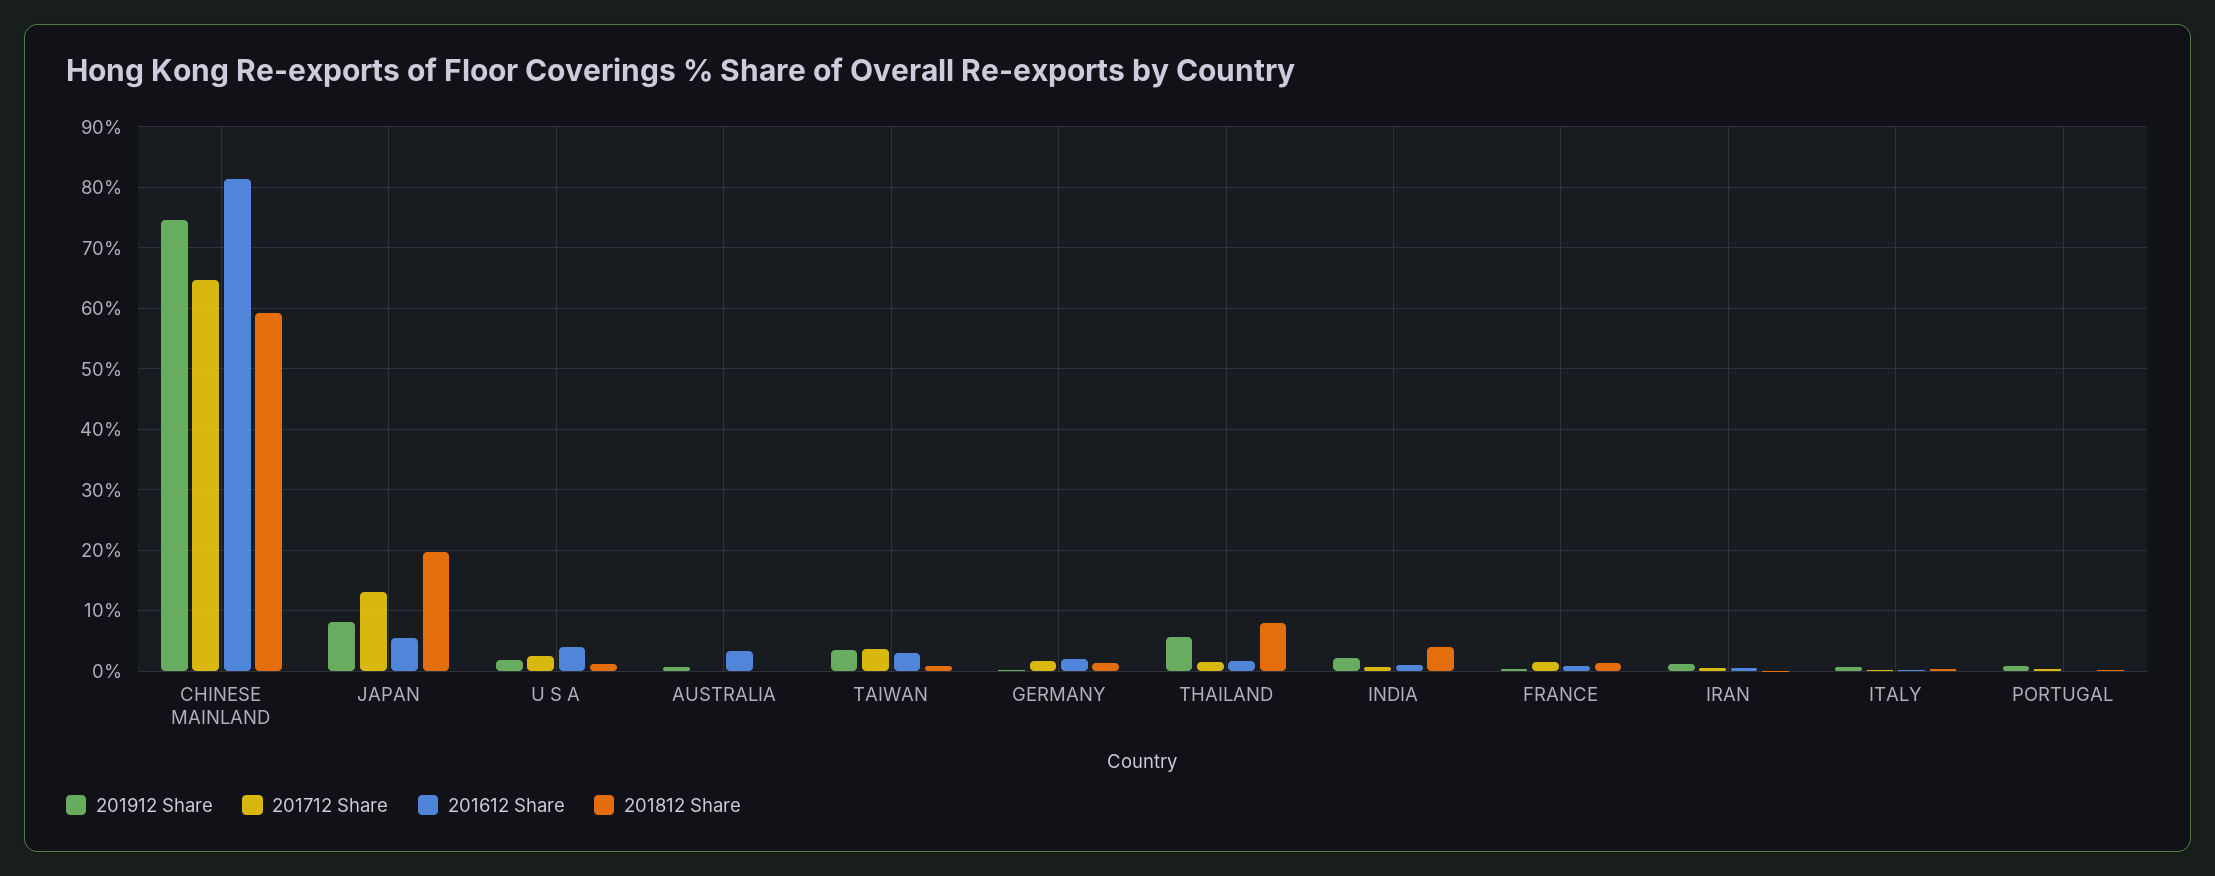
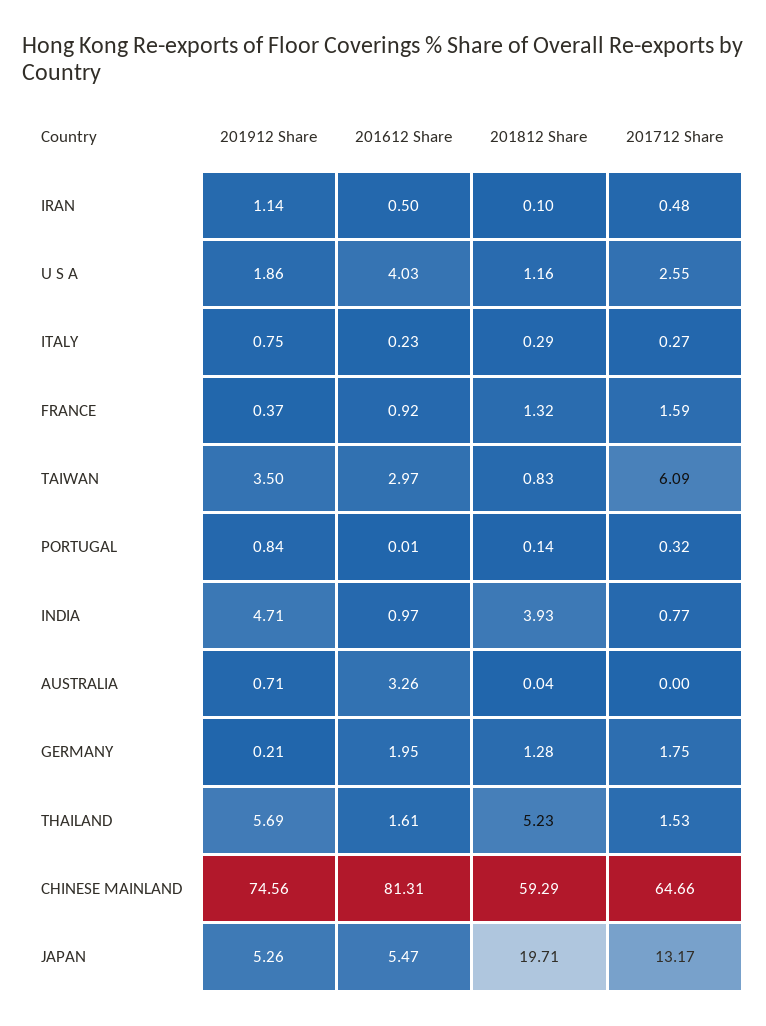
  {
    "201912 Share": {
      "CHINESE MAINLAND": 74.56,
-     "JAPAN": 8,
+     "JAPAN": 5.26,
      "U S A": 1.86,
      "AUSTRALIA": 0.71,
      "TAIWAN": 3.5,
      "GERMANY": 0.21,
      "THAILAND": 5.69,
-     "INDIA": 2,
+     "INDIA": 4.71,
      "FRANCE": 0.37,
      "IRAN": 1.14,
      "ITALY": 0.75,
      "PORTUGAL": 0.84
    },
    "201712 Share": {
      "CHINESE MAINLAND": 64.66,
      "JAPAN": 13.17,
      "U S A": 2.55,
      "AUSTRALIA": 0,
-     "TAIWAN": 4,
+     "TAIWAN": 6.09,
      "GERMANY": 1.75,
      "THAILAND": 1.53,
      "INDIA": 0.77,
      "FRANCE": 1.59,
      "IRAN": 0.48,
      "ITALY": 0.27,
      "PORTUGAL": 0.32
    },
    "201612 Share": {
      "CHINESE MAINLAND": 81.31,
      "JAPAN": 5.47,
      "U S A": 4.03,
      "AUSTRALIA": 3.26,
      "TAIWAN": 2.97,
      "GERMANY": 1.95,
      "THAILAND": 1.61,
      "INDIA": 0.97,
      "FRANCE": 0.92,
      "IRAN": 0.5,
      "ITALY": 0.23,
      "PORTUGAL": 0.01
    },
    "201812 Share": {
      "CHINESE MAINLAND": 59.29,
      "JAPAN": 19.71,
      "U S A": 1.16,
      "AUSTRALIA": 0.04,
      "TAIWAN": 0.83,
      "GERMANY": 1.28,
-     "THAILAND": 8,
+     "THAILAND": 5.23,
      "INDIA": 3.93,
      "FRANCE": 1.32,
      "IRAN": 0.1,
      "ITALY": 0.29,
      "PORTUGAL": 0.14
    }
  }

